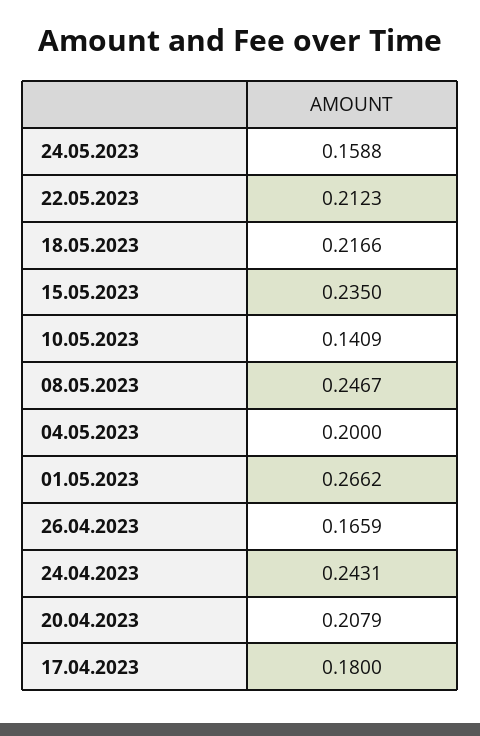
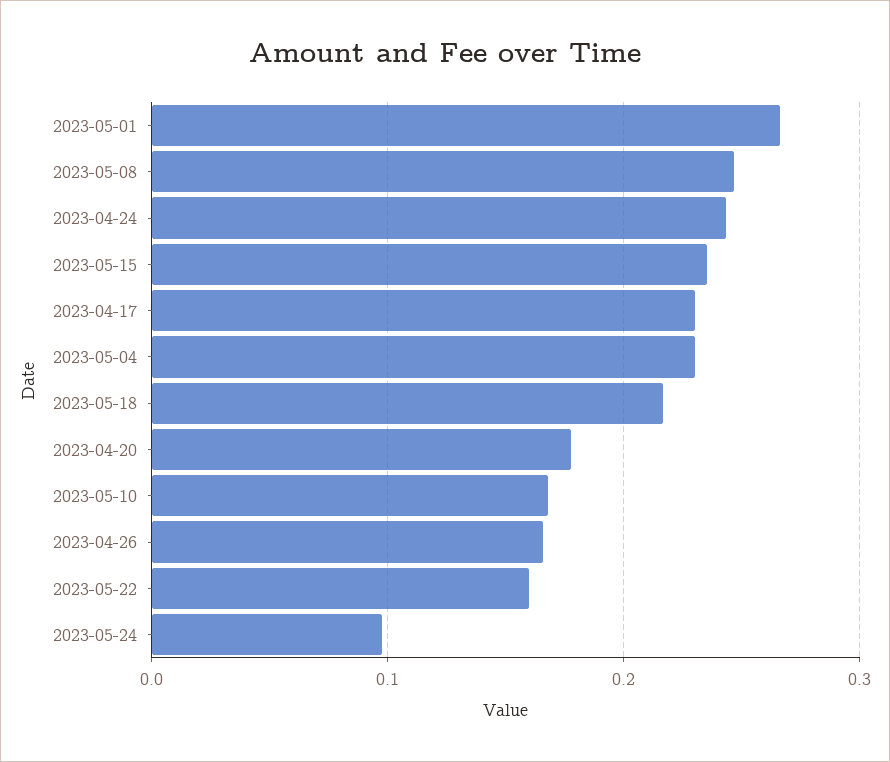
  {
-   "24.05.2023": 0.1588,
+   "24.05.2023": 0.1,
-   "22.05.2023": 0.2123,
+   "22.05.2023": 0.16,
    "18.05.2023": 0.2166,
    "15.05.2023": 0.235,
-   "10.05.2023": 0.1409,
+   "10.05.2023": 0.17,
    "08.05.2023": 0.2467,
-   "04.05.2023": 0.2,
+   "04.05.2023": 0.23,
    "01.05.2023": 0.2662,
    "26.04.2023": 0.1659,
    "24.04.2023": 0.2431,
-   "20.04.2023": 0.2079,
+   "20.04.2023": 0.18,
-   "17.04.2023": 0.18
+   "17.04.2023": 0.23
  }

